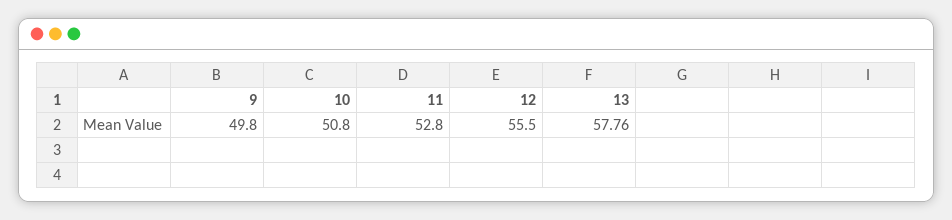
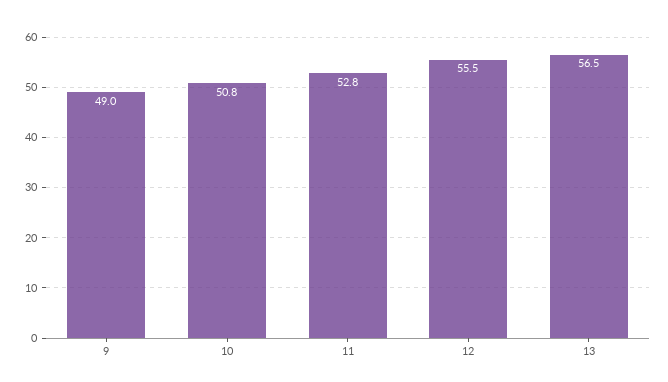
  {
-   "9": 49.8,
+   "9": 49,
    "10": 50.8,
    "11": 52.8,
    "12": 55.5,
-   "13": 57.76
+   "13": 56.5
  }

